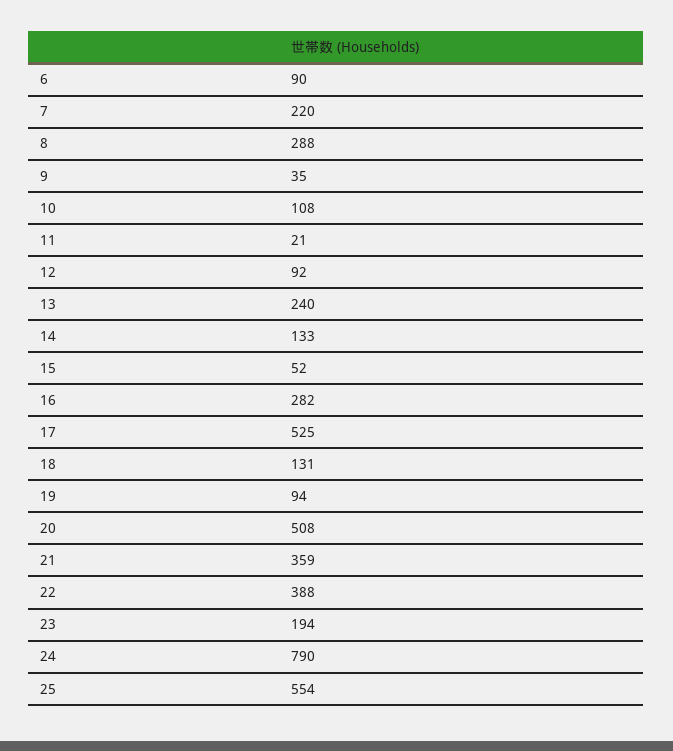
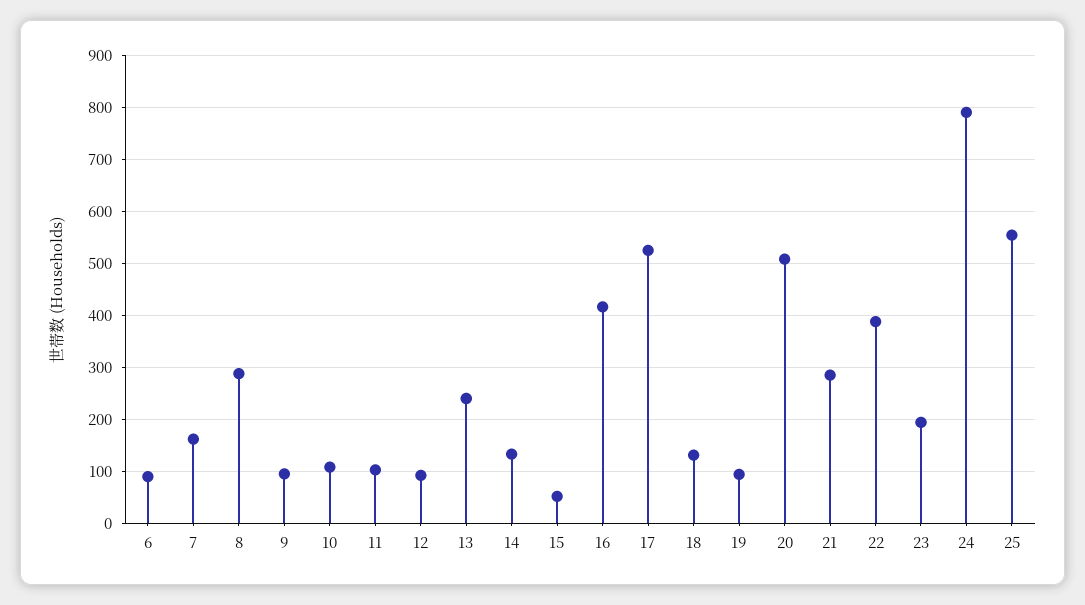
  {
    "6": 90,
-   "7": 220,
+   "7": 160,
    "8": 288,
-   "9": 35,
+   "9": 100,
    "10": 108,
-   "11": 21,
+   "11": 100,
    "12": 92,
    "13": 240,
    "14": 133,
    "15": 52,
-   "16": 282,
+   "16": 420,
    "17": 525,
    "18": 131,
    "19": 94,
    "20": 508,
-   "21": 359,
+   "21": 280,
    "22": 388,
    "23": 194,
    "24": 790,
    "25": 554
  }

